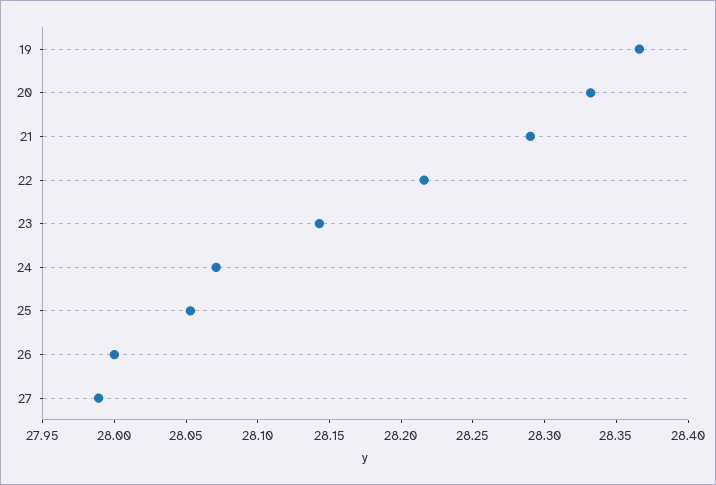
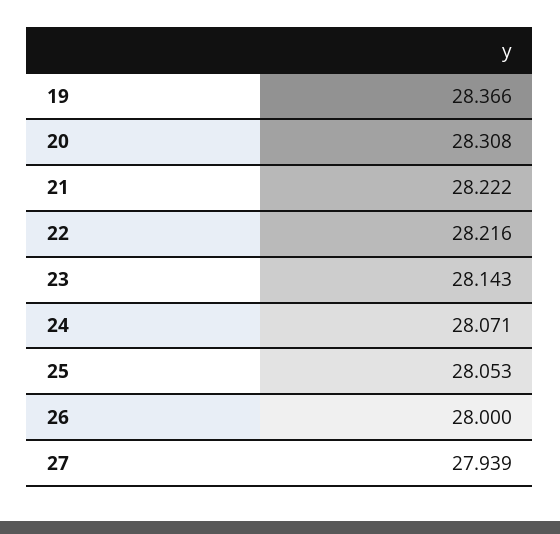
  {
    "19": 28.366,
-   "20": 28.33,
+   "20": 28.308,
-   "21": 28.29,
+   "21": 28.222,
    "22": 28.216,
    "23": 28.143,
    "24": 28.071,
    "25": 28.053,
    "26": 28,
-   "27": 27.99
+   "27": 27.939
  }

